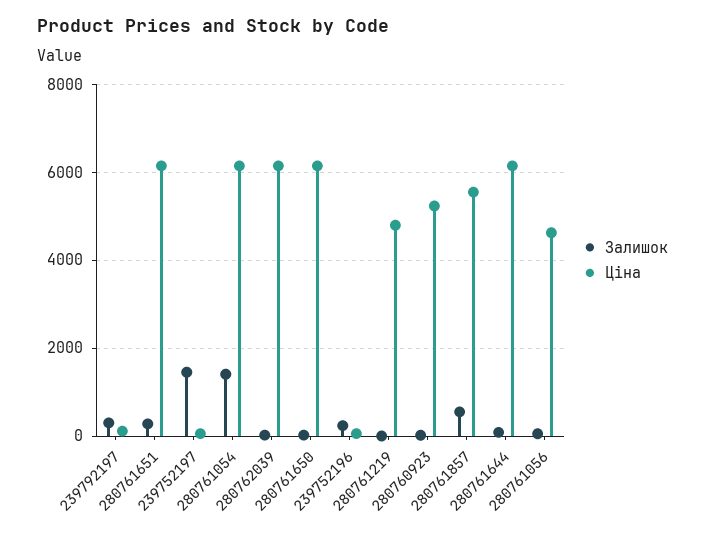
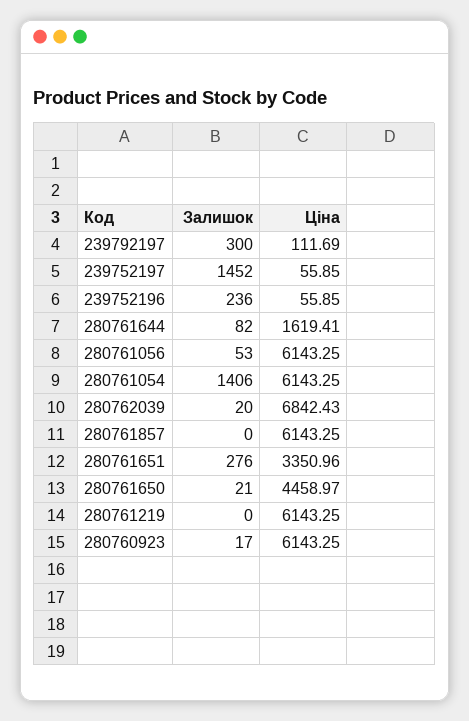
  {
    "Залишок": {
      "239792197": 300,
      "280761651": 276,
      "239752197": 1452,
      "280761054": 1406,
      "280762039": 20,
      "280761650": 21,
      "239752196": 236,
      "280761219": 0,
      "280760923": 17,
-     "280761857": 600,
+     "280761857": 0,
      "280761644": 82,
      "280761056": 53
    },
    "Ціна": {
      "239792197": 111.69,
-     "280761651": 6200,
+     "280761651": 3350.96,
      "239752197": 55.85,
      "280761054": 6143.25,
-     "280762039": 6200,
+     "280762039": 6842.43,
-     "280761650": 6200,
+     "280761650": 4458.97,
      "239752196": 55.85,
-     "280761219": 4800,
+     "280761219": 6143.25,
-     "280760923": 5200,
+     "280760923": 6143.25,
-     "280761857": 5600,
+     "280761857": 6143.25,
-     "280761644": 6200,
+     "280761644": 1619.41,
-     "280761056": 4600
+     "280761056": 6143.25
    }
  }

